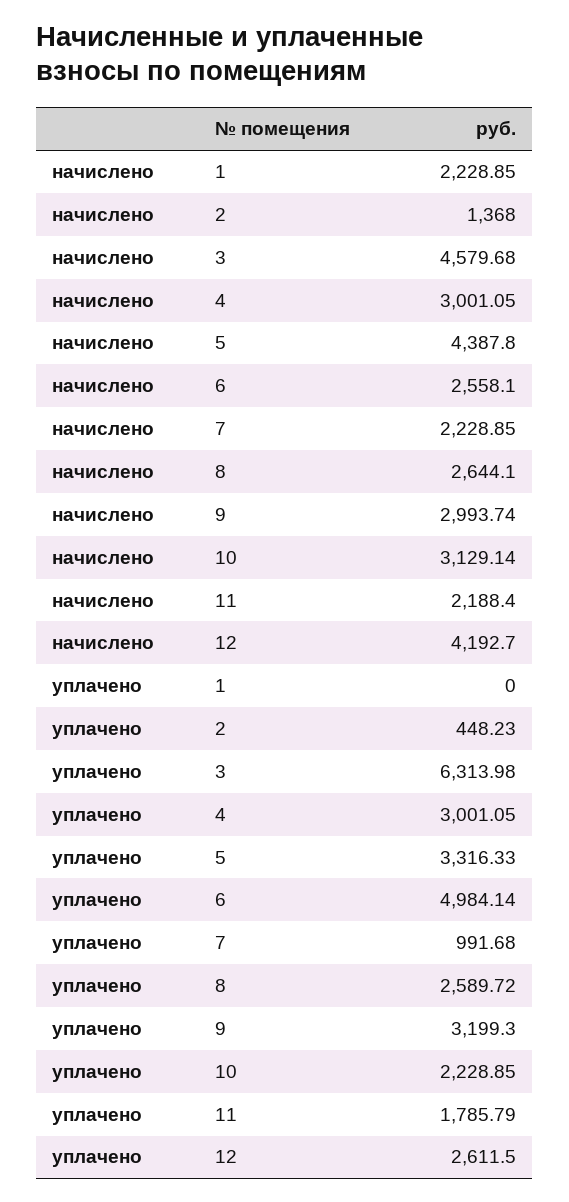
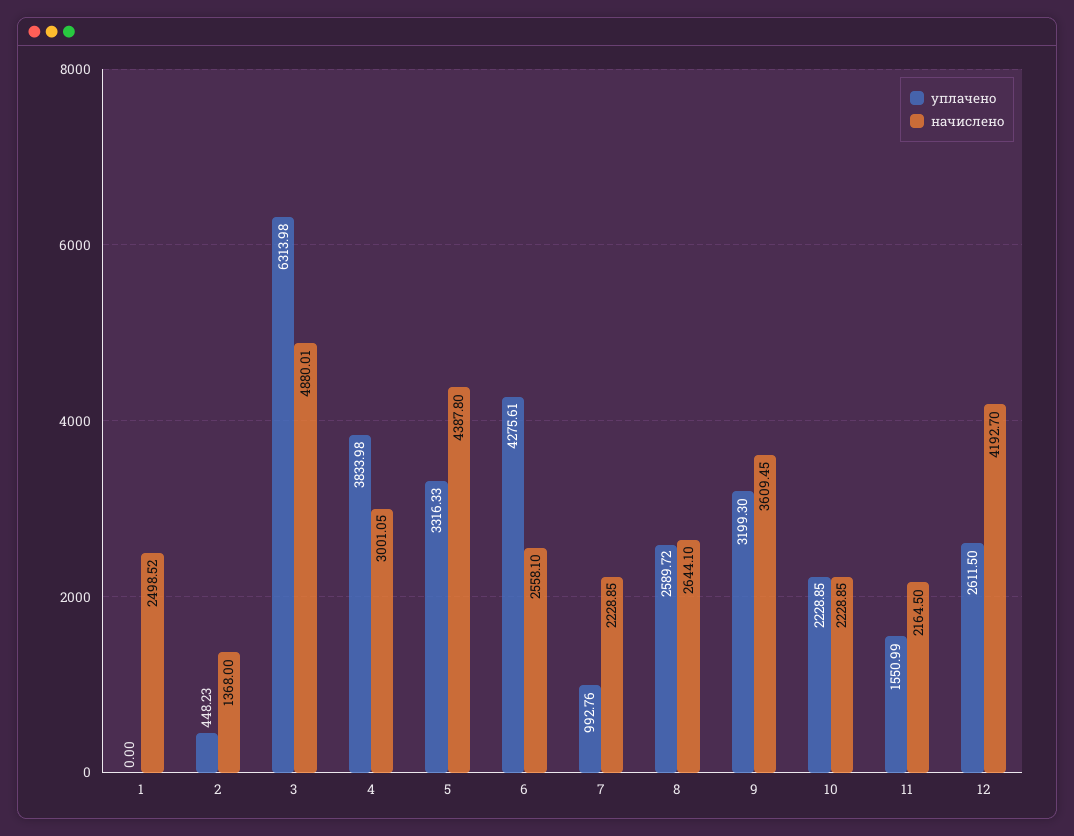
  {
    "начислено": {
-     "1": 2228.85,
+     "1": 2498.52,
      "2": 1368,
-     "3": 4579.68,
+     "3": 4880.01,
      "4": 3001.05,
      "5": 4387.8,
      "6": 2558.1,
      "7": 2228.85,
      "8": 2644.1,
-     "9": 2993.74,
+     "9": 3609.45,
-     "10": 3129.14,
+     "10": 2228.85,
-     "11": 2188.4,
+     "11": 2164.5,
      "12": 4192.7
    },
    "уплачено": {
      "1": 0,
      "2": 448.23,
      "3": 6313.98,
-     "4": 3001.05,
+     "4": 3833.98,
      "5": 3316.33,
-     "6": 4984.14,
+     "6": 4275.61,
-     "7": 991.68,
+     "7": 992.76,
      "8": 2589.72,
      "9": 3199.3,
      "10": 2228.85,
-     "11": 1785.79,
+     "11": 1550.99,
      "12": 2611.5
    }
  }

